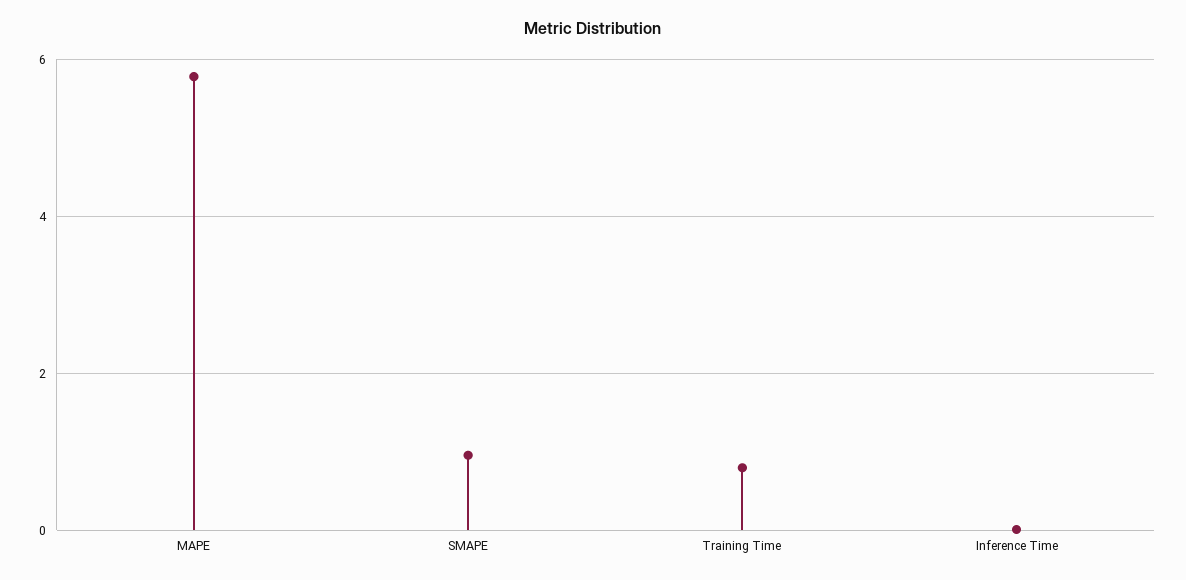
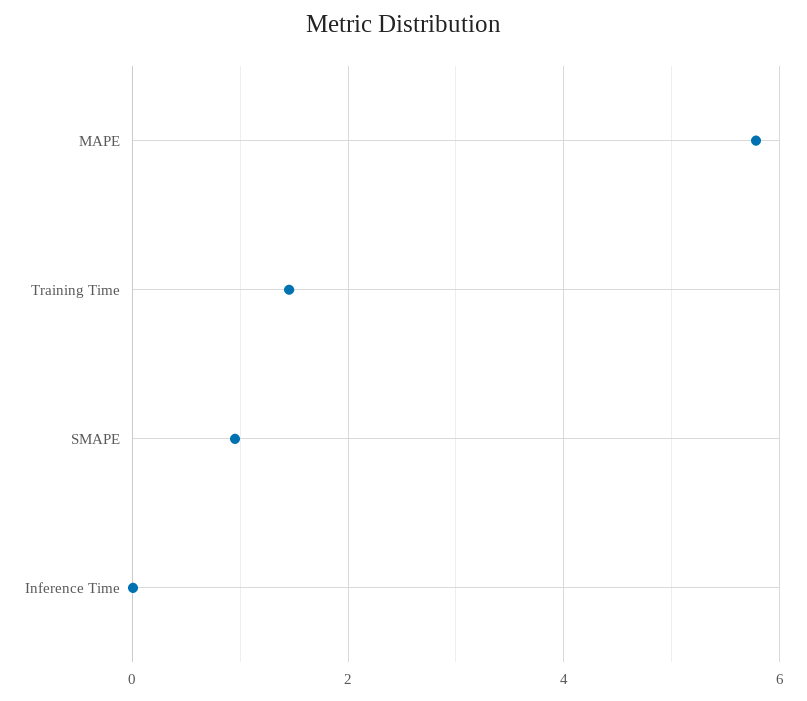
  {
    "MAPE": 5.8,
    "SMAPE": 1,
-   "Training Time": 0.8,
+   "Training Time": 1.4,
    "Inference Time": 0
  }

